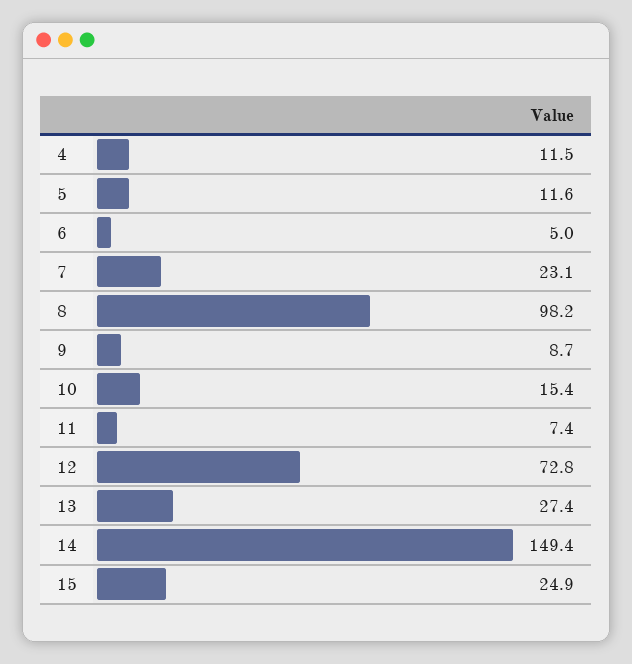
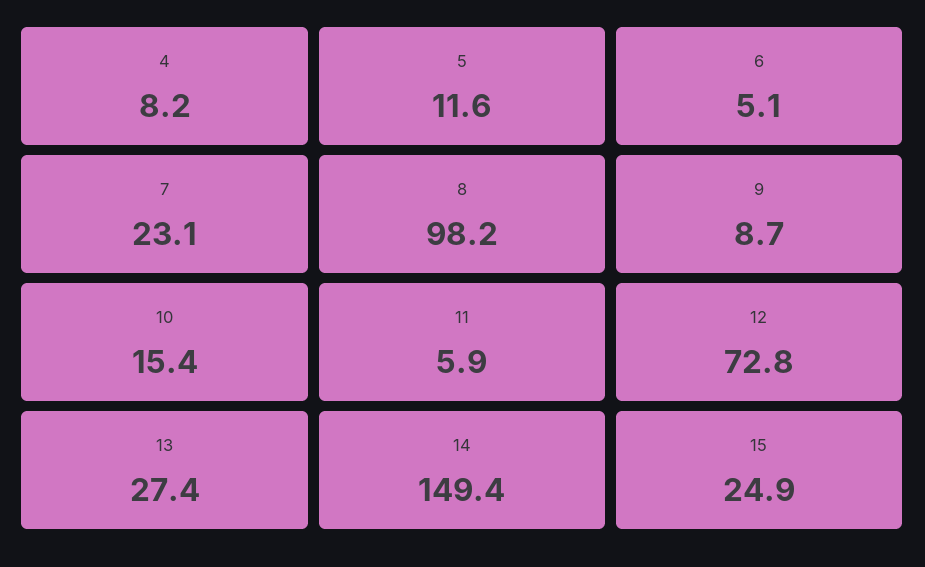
  {
-   "4": 11.5,
+   "4": 8.2,
    "5": 11.6,
-   "6": 5,
+   "6": 5.1,
    "7": 23.1,
    "8": 98.2,
    "9": 8.7,
    "10": 15.4,
-   "11": 7.4,
+   "11": 5.9,
    "12": 72.8,
    "13": 27.4,
    "14": 149.4,
    "15": 24.9
  }

